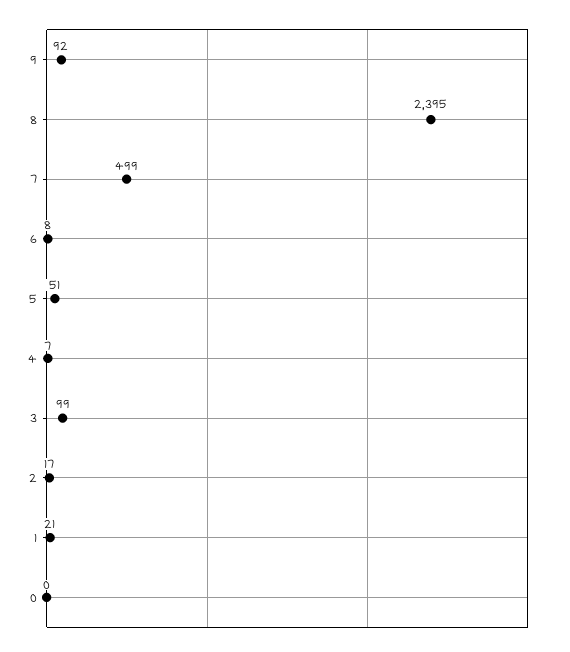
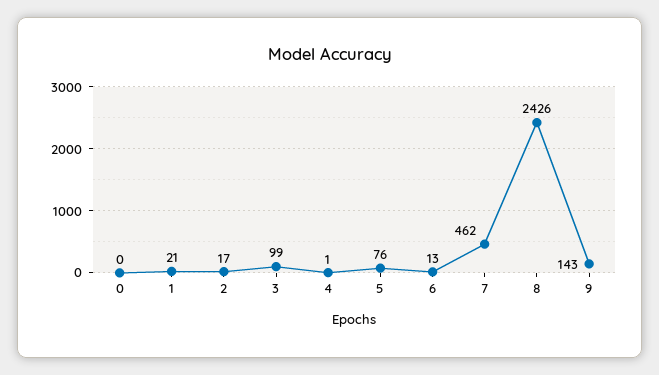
  {
-   "9": 92,
+   "9": 143,
-   "8": 2395,
+   "8": 2426,
-   "7": 499,
+   "7": 462,
-   "6": 8,
+   "6": 13,
-   "5": 51,
+   "5": 76,
-   "4": 7,
+   "4": 1,
    "3": 99,
    "2": 17,
    "1": 21,
    "0": 0
  }

